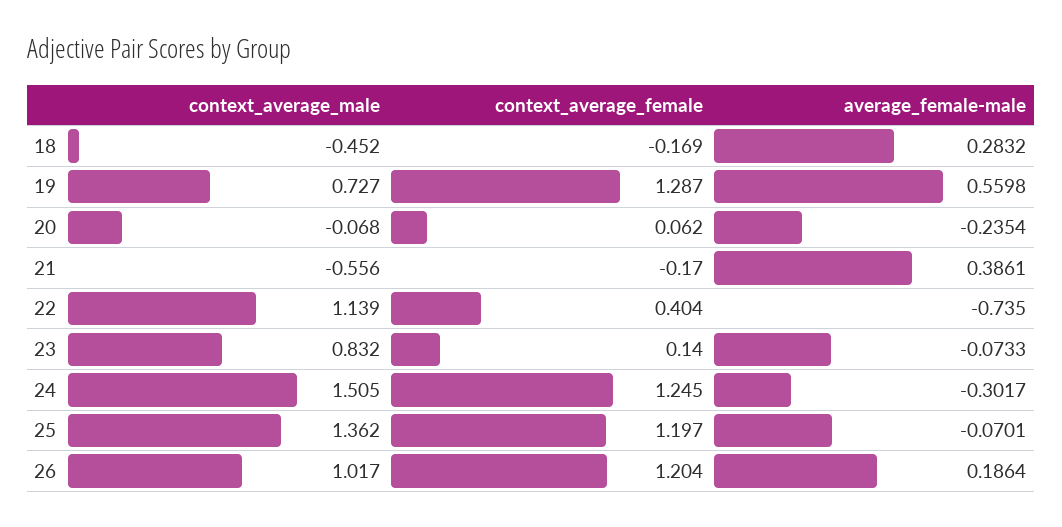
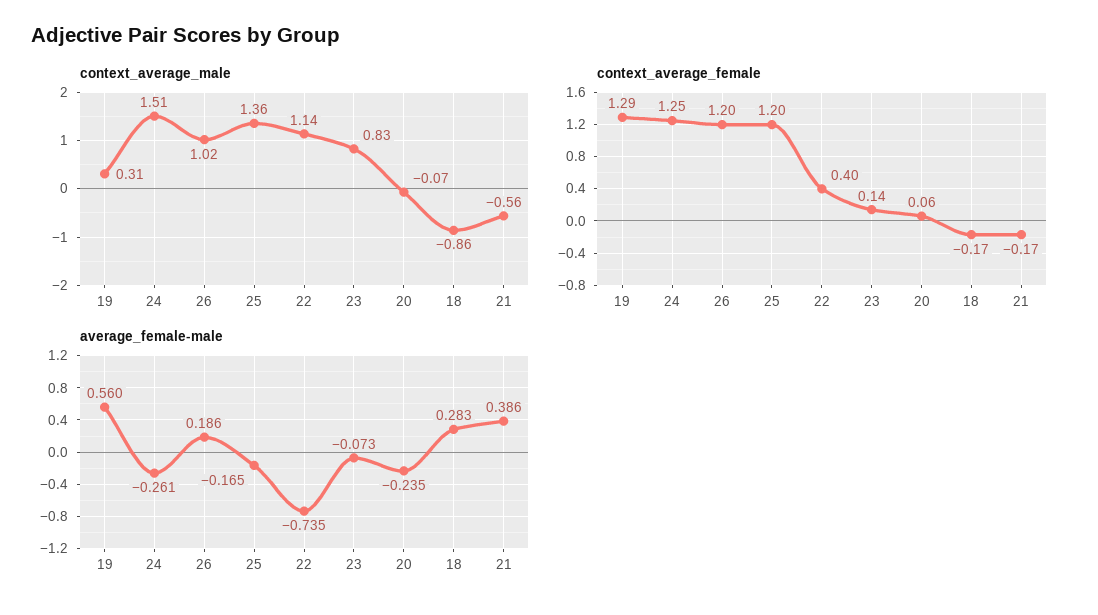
  {
    "context_average_male": {
-     "18": -0.452,
+     "18": -0.86,
-     "19": 0.727,
+     "19": 0.31,
      "20": -0.068,
      "21": -0.556,
      "22": 1.139,
      "23": 0.832,
      "24": 1.505,
      "25": 1.362,
      "26": 1.017
    },
    "context_average_female": {
      "18": -0.169,
      "19": 1.287,
      "20": 0.062,
      "21": -0.17,
      "22": 0.404,
      "23": 0.14,
      "24": 1.245,
      "25": 1.197,
      "26": 1.204
    },
    "average_female-male": {
      "18": 0.2832,
      "19": 0.5598,
      "20": -0.2354,
      "21": 0.3861,
      "22": -0.735,
      "23": -0.0733,
-     "24": -0.3017,
+     "24": -0.261,
-     "25": -0.0701,
+     "25": -0.165,
      "26": 0.1864
    }
  }

